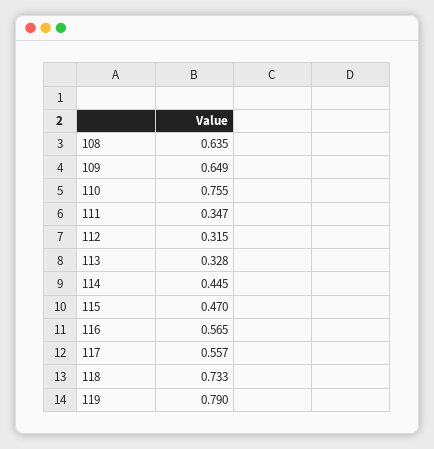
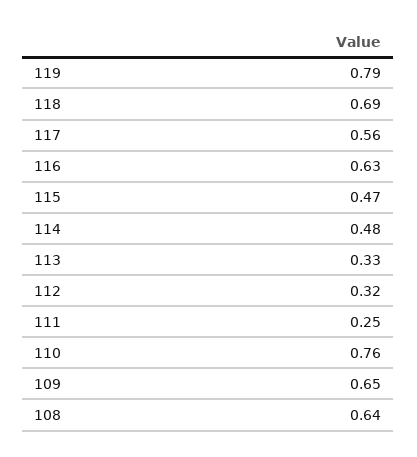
  {
    "108": 0.635,
    "109": 0.649,
    "110": 0.755,
-   "111": 0.347,
+   "111": 0.25,
    "112": 0.315,
    "113": 0.328,
-   "114": 0.445,
+   "114": 0.48,
    "115": 0.47,
-   "116": 0.565,
+   "116": 0.63,
    "117": 0.557,
-   "118": 0.733,
+   "118": 0.69,
    "119": 0.79
  }

